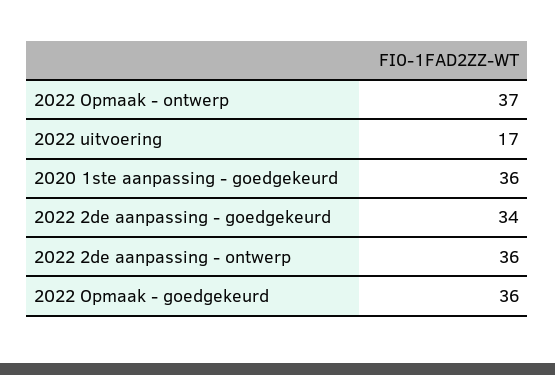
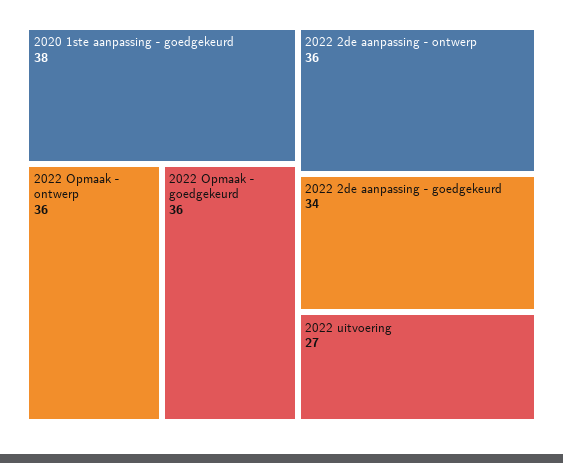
  {
-   "2022 Opmaak - ontwerp": 37,
+   "2022 Opmaak - ontwerp": 36,
-   "2022 uitvoering": 17,
+   "2022 uitvoering": 27,
-   "2020 1ste aanpassing - goedgekeurd": 36,
+   "2020 1ste aanpassing - goedgekeurd": 38,
    "2022 2de aanpassing - goedgekeurd": 34,
    "2022 2de aanpassing - ontwerp": 36,
    "2022 Opmaak - goedgekeurd": 36
  }

